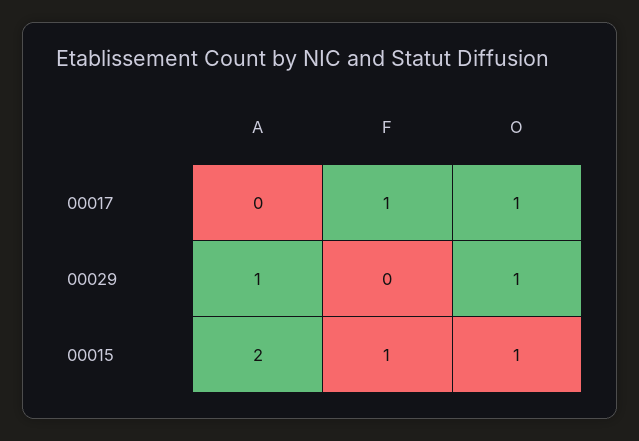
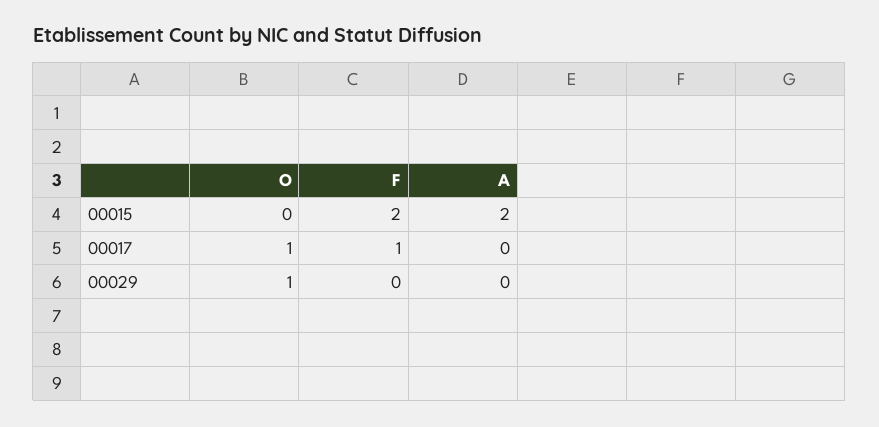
  {
    "A": {
      "00017": 0,
-     "00029": 1,
+     "00029": 0,
      "00015": 2
    },
    "F": {
      "00017": 1,
      "00029": 0,
-     "00015": 1
+     "00015": 2
    },
    "O": {
      "00017": 1,
      "00029": 1,
-     "00015": 1
+     "00015": 0
    }
  }

